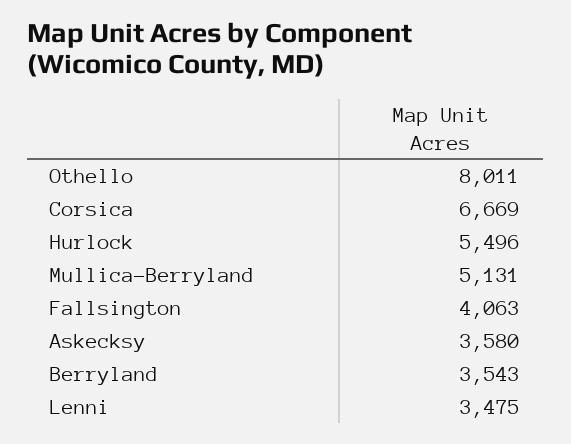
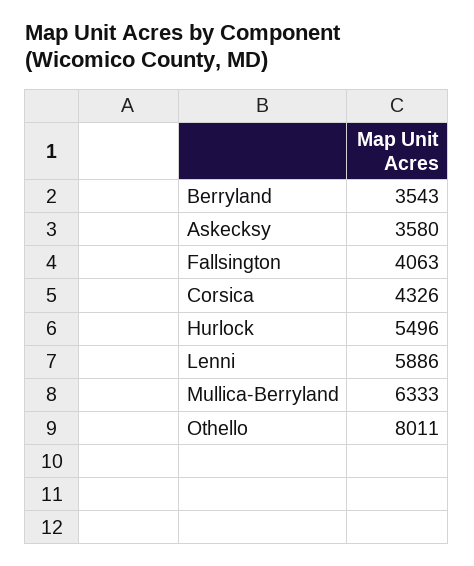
  {
    "Othello": 8011,
-   "Corsica": 6669,
+   "Corsica": 4326,
    "Hurlock": 5496,
-   "Mullica-Berryland": 5131,
+   "Mullica-Berryland": 6333,
    "Fallsington": 4063,
    "Askecksy": 3580,
    "Berryland": 3543,
-   "Lenni": 3475
+   "Lenni": 5886
  }

